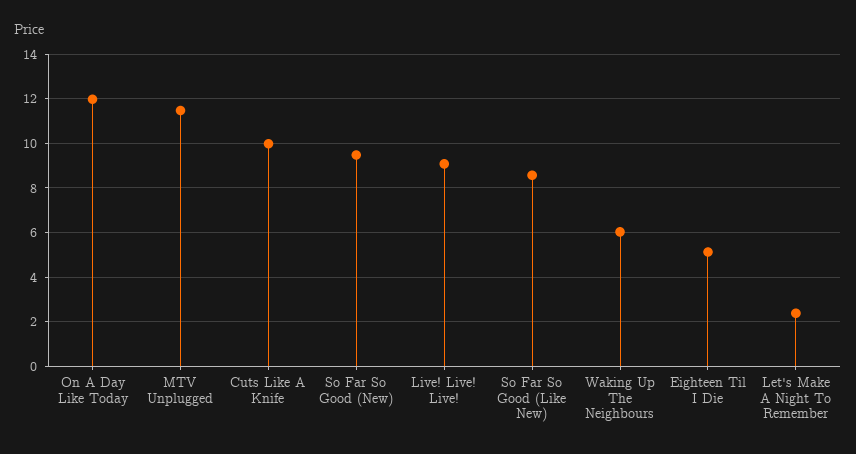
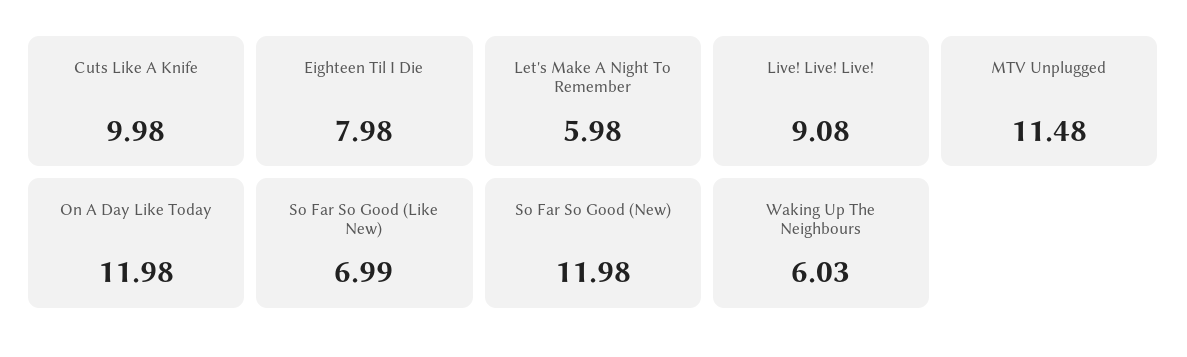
  {
    "On A Day Like Today": 11.98,
    "MTV Unplugged": 11.48,
    "Cuts Like A Knife": 9.98,
-   "So Far So Good (New)": 9.5,
+   "So Far So Good (New)": 11.98,
    "Live! Live! Live!": 9.08,
-   "So Far So Good (Like New)": 8.5,
+   "So Far So Good (Like New)": 6.99,
    "Waking Up The Neighbours": 6.03,
-   "Eighteen Til I Die": 5,
+   "Eighteen Til I Die": 7.98,
-   "Let's Make A Night To Remember": 2.5
+   "Let's Make A Night To Remember": 5.98
  }

